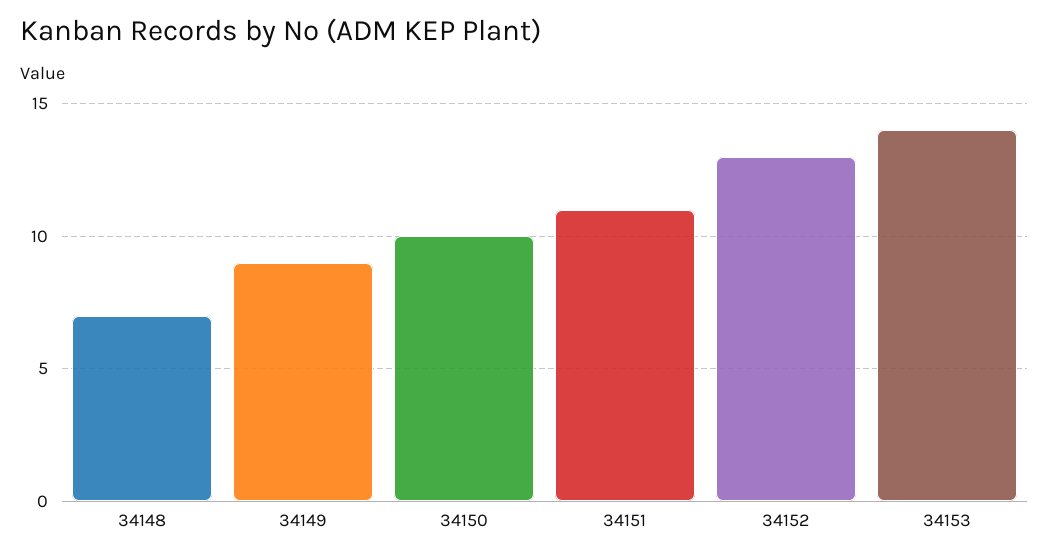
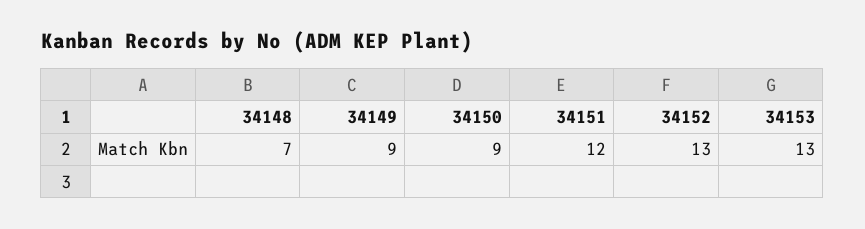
  {
    "34148": 7,
    "34149": 9,
-   "34150": 10,
+   "34150": 9,
-   "34151": 11,
+   "34151": 12,
    "34152": 13,
-   "34153": 14
+   "34153": 13
  }

